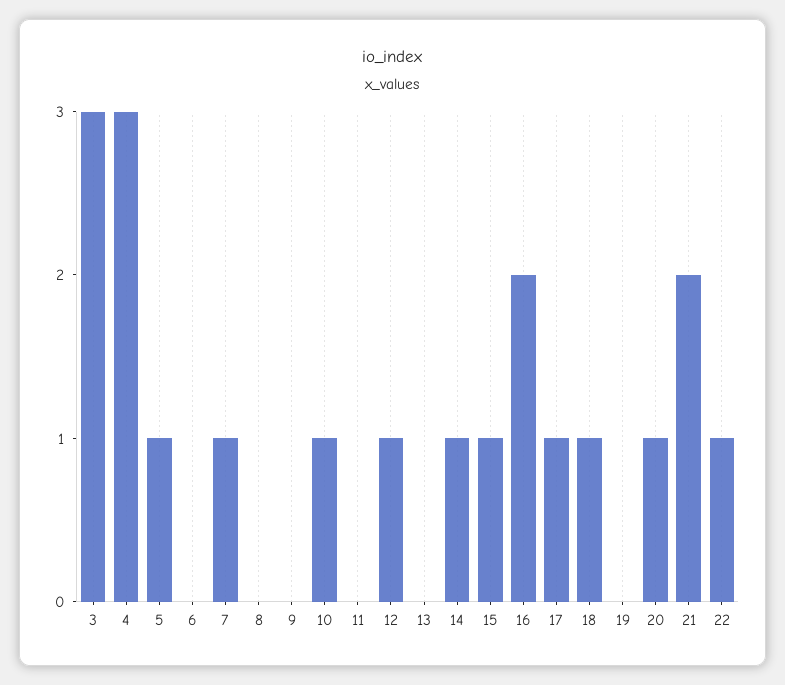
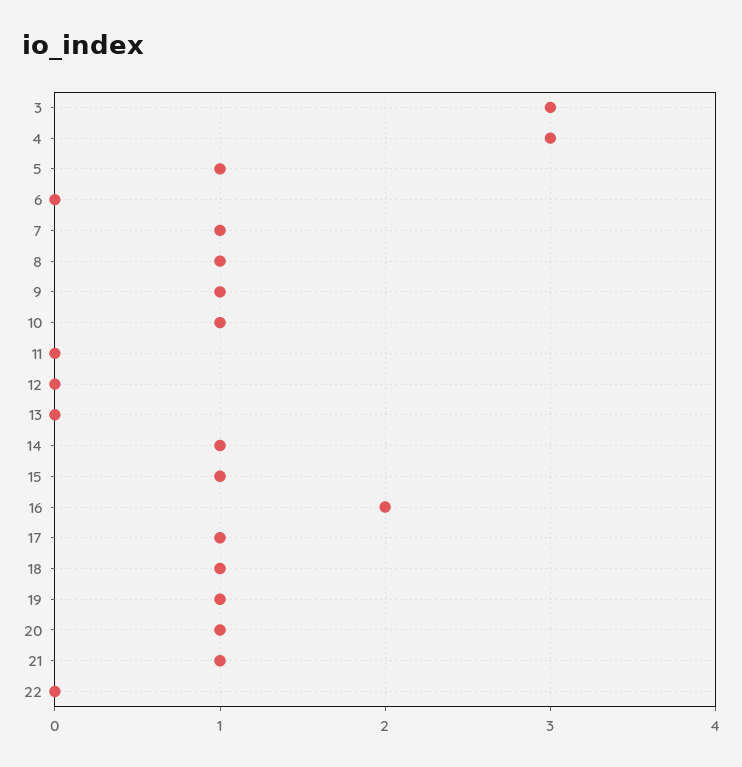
  {
    "3": 3,
    "4": 3,
    "5": 1,
    "6": 0,
    "7": 1,
-   "8": 0,
+   "8": 1,
-   "9": 0,
+   "9": 1,
    "10": 1,
    "11": 0,
-   "12": 1,
+   "12": 0,
    "13": 0,
    "14": 1,
    "15": 1,
    "16": 2,
    "17": 1,
    "18": 1,
-   "19": 0,
+   "19": 1,
    "20": 1,
-   "21": 2,
+   "21": 1,
-   "22": 1
+   "22": 0
  }

